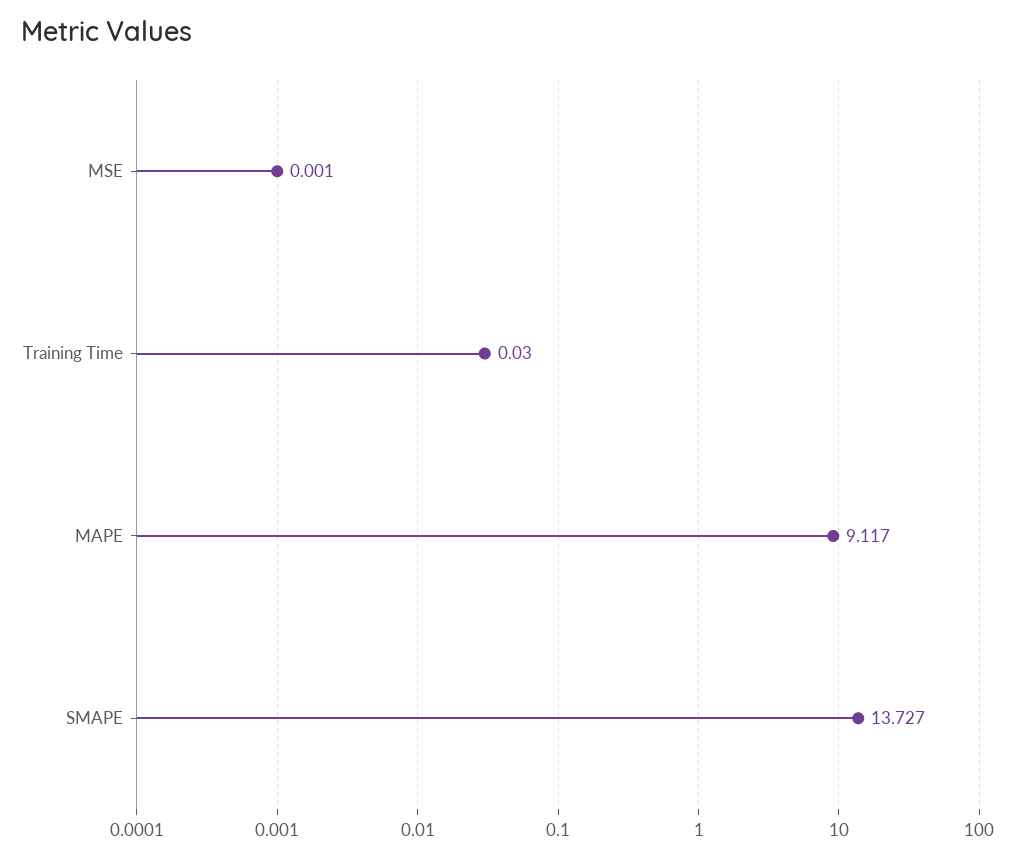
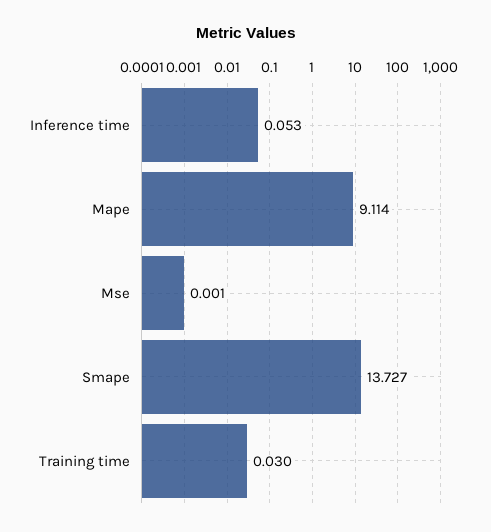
  {
    "MSE": 0.001,
    "Training Time": 0.03,
-   "MAPE": 9.117,
+   "MAPE": 9.114,
-   "SMAPE": 13.727
+   "SMAPE": 13.727,
+   "Inference time": 0.053
  }

